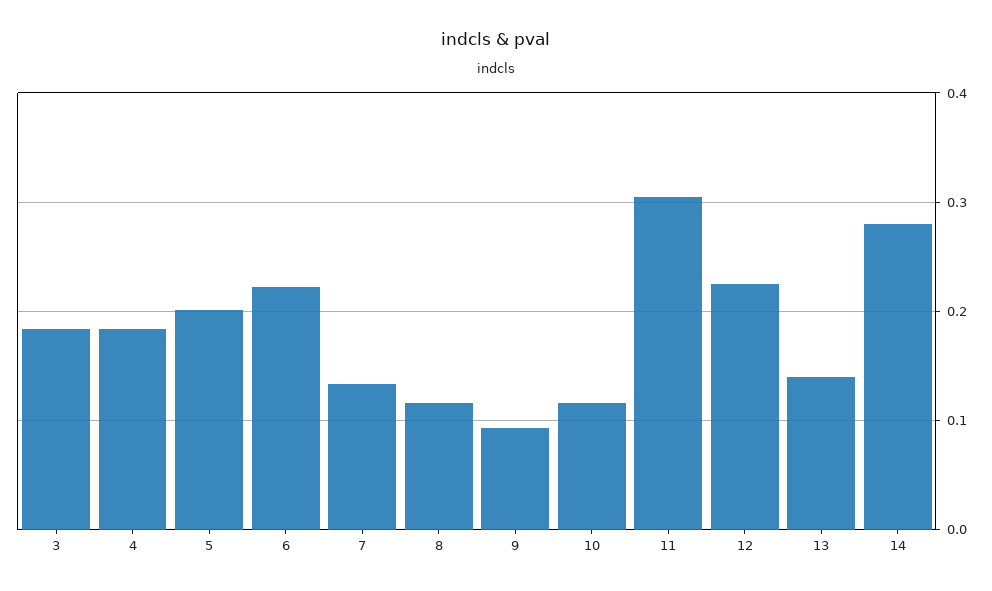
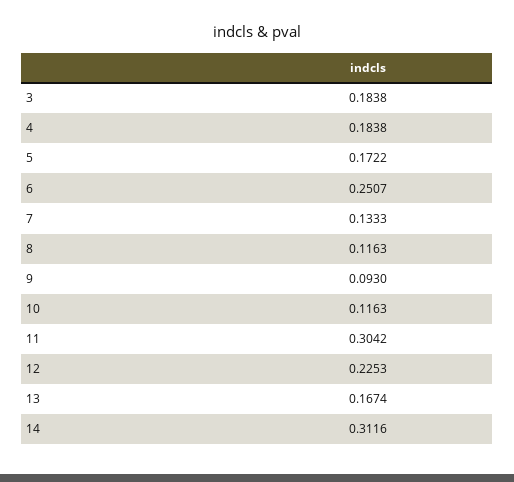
  {
    "3": 0.1838,
    "4": 0.1838,
-   "5": 0.2,
+   "5": 0.1722,
-   "6": 0.22,
+   "6": 0.2507,
    "7": 0.1333,
    "8": 0.1163,
    "9": 0.093,
    "10": 0.1163,
    "11": 0.3042,
    "12": 0.2253,
-   "13": 0.14,
+   "13": 0.1674,
-   "14": 0.28
+   "14": 0.3116
  }

